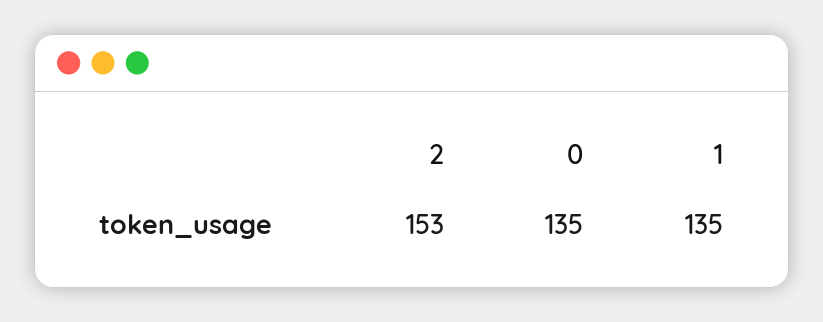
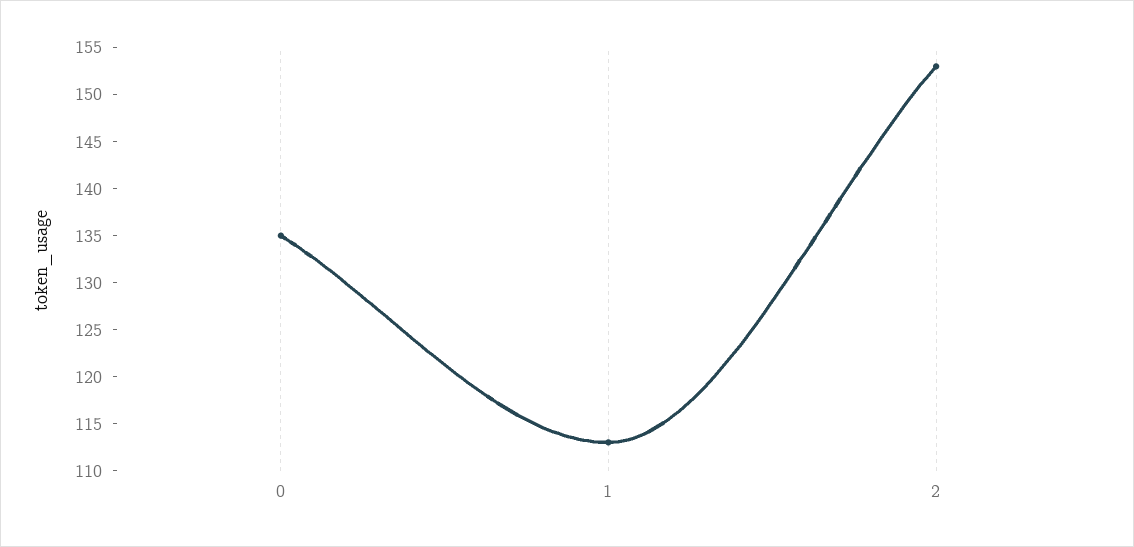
  {
    "2": 153,
    "0": 135,
-   "1": 135
+   "1": 113
  }

